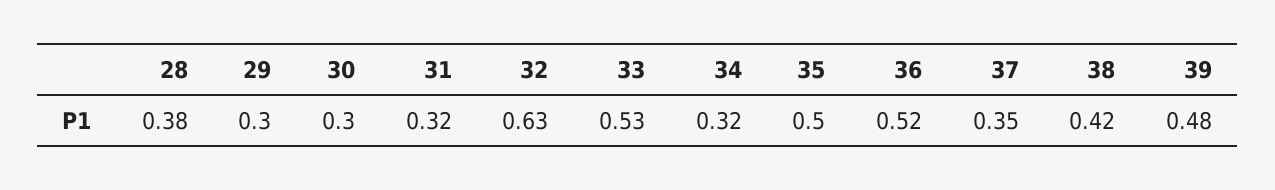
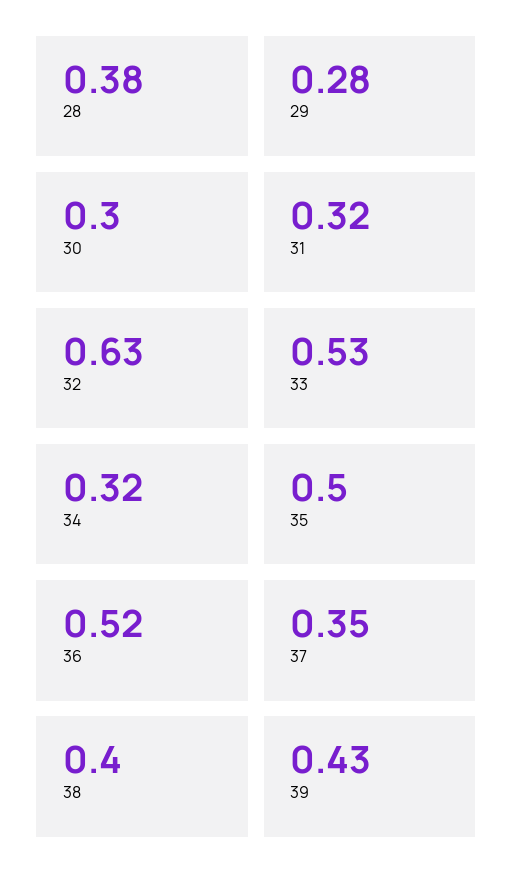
  {
    "28": 0.38,
-   "29": 0.3,
+   "29": 0.28,
    "30": 0.3,
    "31": 0.32,
    "32": 0.63,
    "33": 0.53,
    "34": 0.32,
    "35": 0.5,
    "36": 0.52,
    "37": 0.35,
-   "38": 0.42,
+   "38": 0.4,
-   "39": 0.48
+   "39": 0.43
  }

